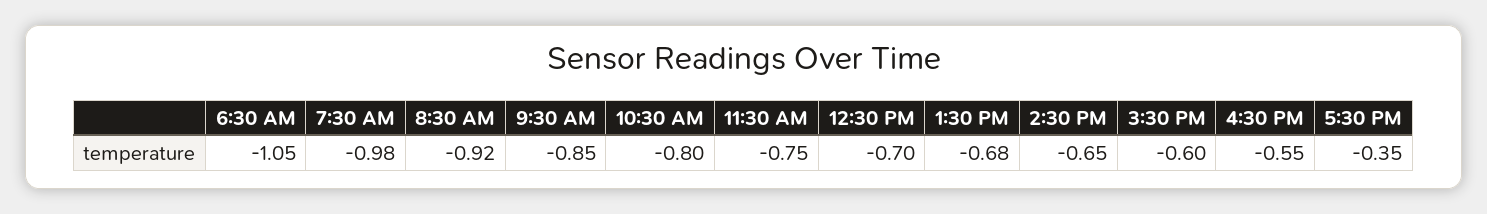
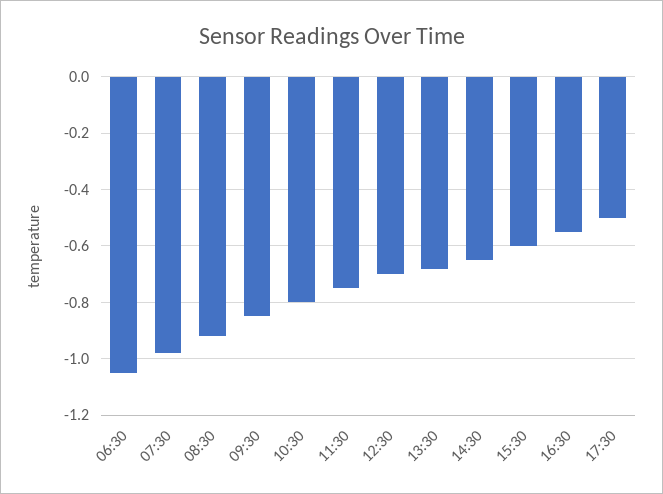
  {
    "6:30 AM": -1.05,
    "7:30 AM": -0.98,
    "8:30 AM": -0.92,
    "9:30 AM": -0.85,
    "10:30 AM": -0.8,
    "11:30 AM": -0.75,
    "12:30 PM": -0.7,
    "1:30 PM": -0.68,
    "2:30 PM": -0.65,
    "3:30 PM": -0.6,
    "4:30 PM": -0.55,
-   "5:30 PM": -0.35
+   "5:30 PM": -0.5
  }

